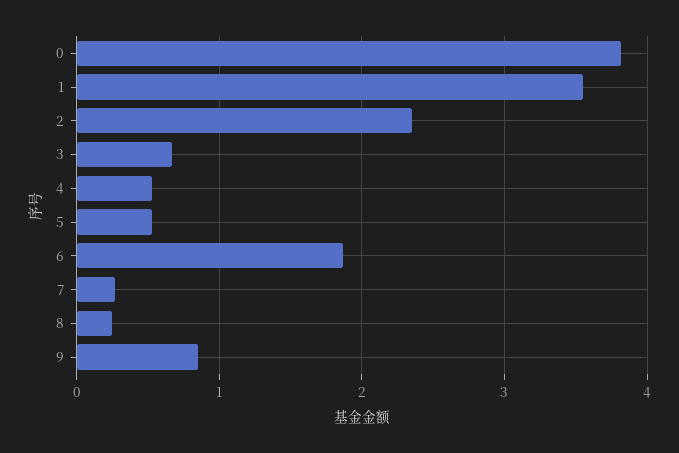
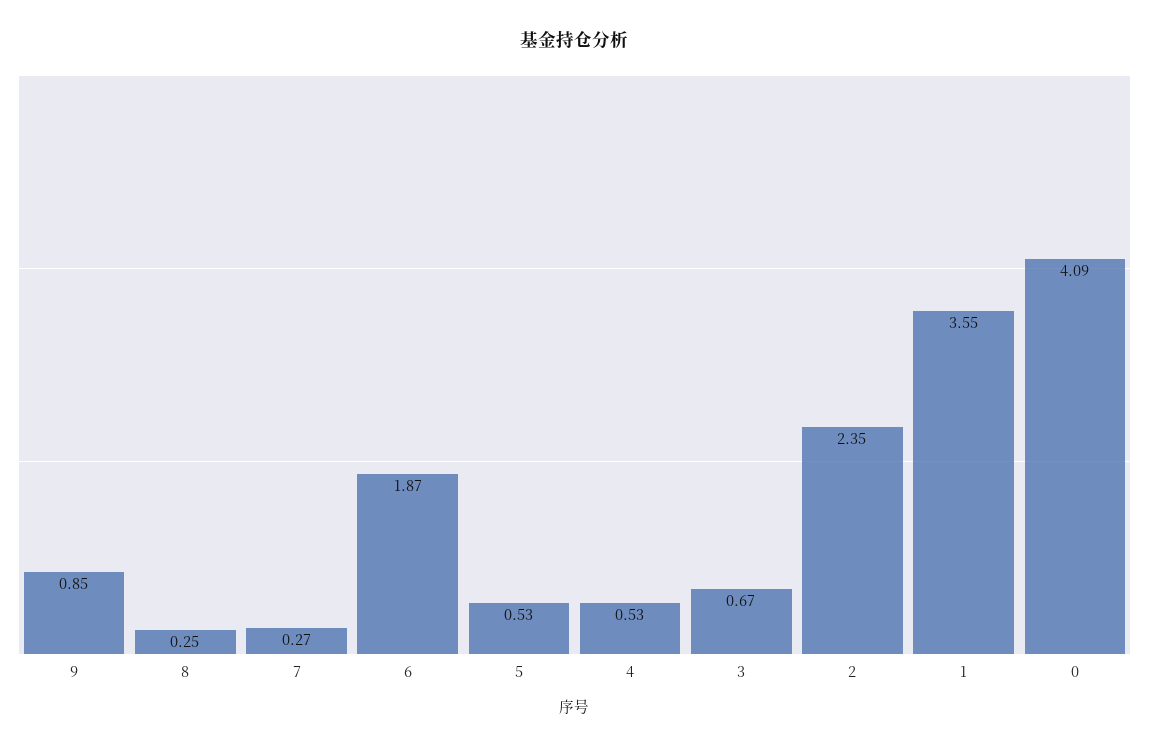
  {
-   "0": 3.8,
+   "0": 4.09,
    "1": 3.55,
    "2": 2.35,
    "3": 0.67,
    "4": 0.53,
    "5": 0.53,
    "6": 1.87,
    "7": 0.27,
    "8": 0.25,
    "9": 0.85
  }

